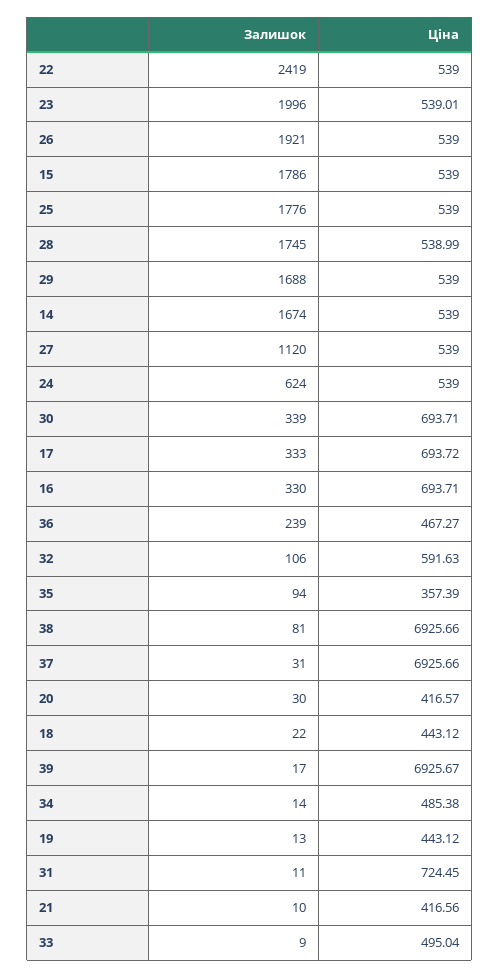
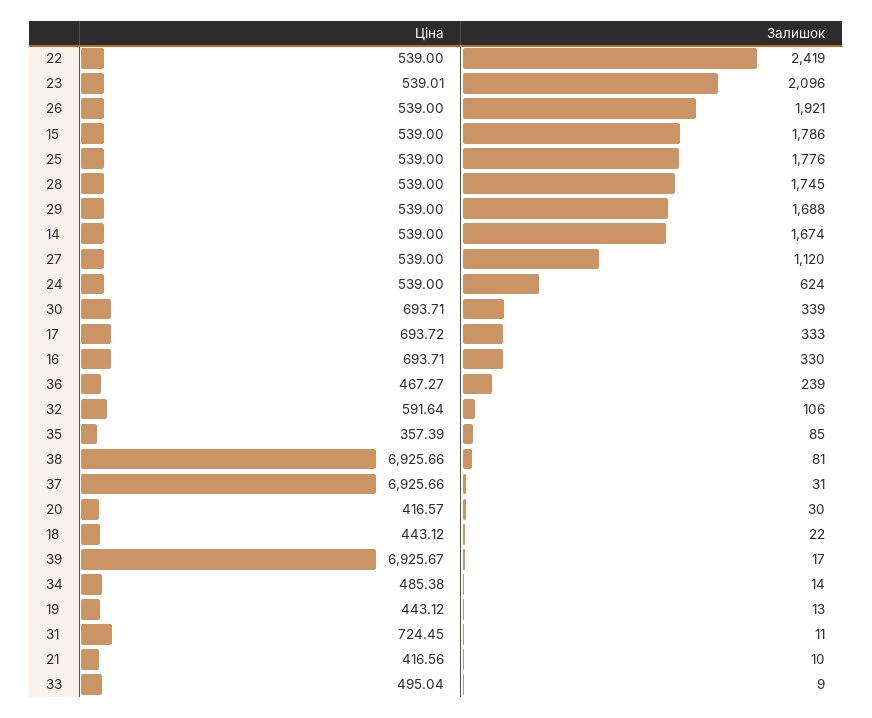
  {
    "Залишок": {
      "22": 2419,
-     "23": 1996,
+     "23": 2096,
      "26": 1921,
      "15": 1786,
      "25": 1776,
      "28": 1745,
      "29": 1688,
      "14": 1674,
      "27": 1120,
      "24": 624,
      "30": 339,
      "17": 333,
      "16": 330,
      "36": 239,
      "32": 106,
-     "35": 94,
+     "35": 85,
      "38": 81,
      "37": 31,
      "20": 30,
      "18": 22,
      "39": 17,
      "34": 14,
      "19": 13,
      "31": 11,
      "21": 10,
      "33": 9
    },
    "Ціна": {
      "22": 539,
      "23": 539.01,
      "26": 539,
      "15": 539,
      "25": 539,
-     "28": 538.99,
+     "28": 539,
      "29": 539,
      "14": 539,
      "27": 539,
      "24": 539,
      "30": 693.71,
      "17": 693.72,
      "16": 693.71,
      "36": 467.27,
-     "32": 591.63,
+     "32": 591.64,
      "35": 357.39,
      "38": 6925.66,
      "37": 6925.66,
      "20": 416.57,
      "18": 443.12,
      "39": 6925.67,
      "34": 485.38,
      "19": 443.12,
      "31": 724.45,
      "21": 416.56,
      "33": 495.04
    }
  }

